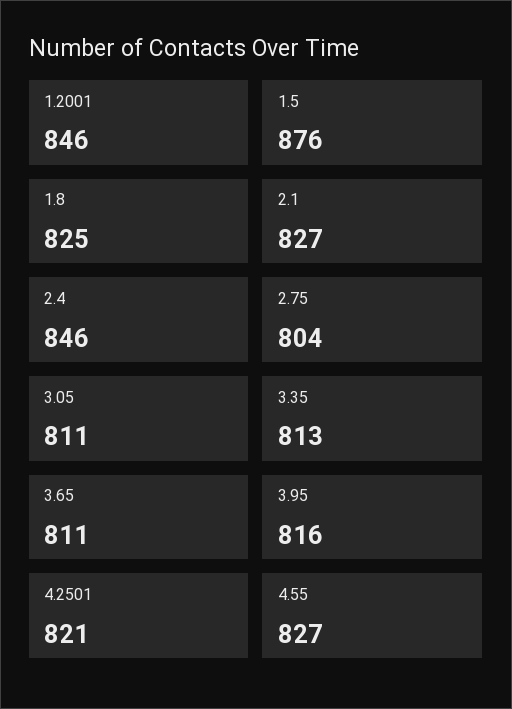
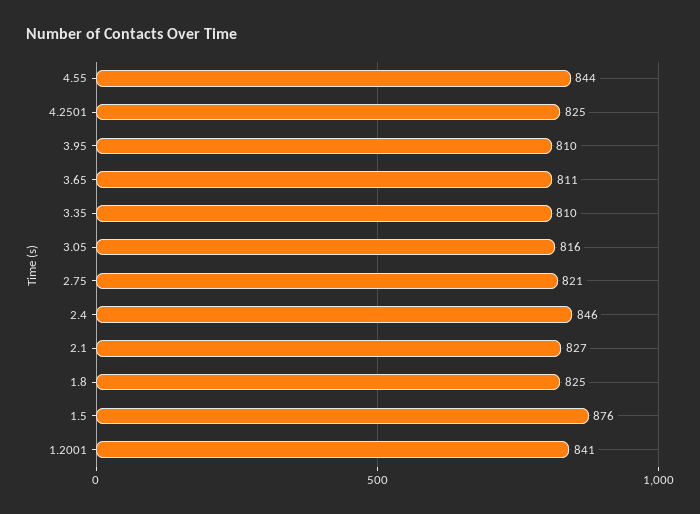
  {
-   "1.2001": 846,
+   "1.2001": 841,
    "1.5": 876,
    "1.8": 825,
    "2.1": 827,
    "2.4": 846,
-   "2.75": 804,
+   "2.75": 821,
-   "3.05": 811,
+   "3.05": 816,
-   "3.35": 813,
+   "3.35": 810,
    "3.65": 811,
-   "3.95": 816,
+   "3.95": 810,
-   "4.2501": 821,
+   "4.2501": 825,
-   "4.55": 827
+   "4.55": 844
  }

